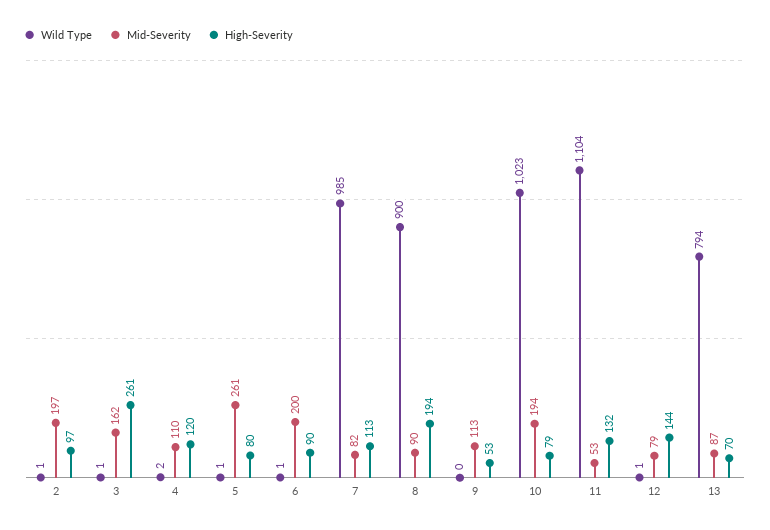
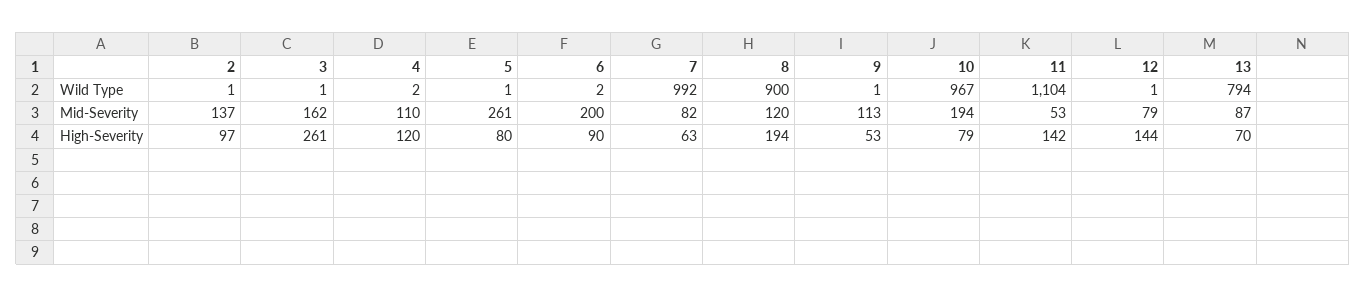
  {
    "Wild Type": {
      "2": 1,
      "3": 1,
      "4": 2,
      "5": 1,
-     "6": 1,
+     "6": 2,
-     "7": 985,
+     "7": 992,
      "8": 900,
-     "9": 0,
+     "9": 1,
-     "10": 1023,
+     "10": 967,
      "11": 1104,
      "12": 1,
      "13": 794
    },
    "Mid-Severity": {
-     "2": 197,
+     "2": 137,
      "3": 162,
      "4": 110,
      "5": 261,
      "6": 200,
      "7": 82,
-     "8": 90,
+     "8": 120,
      "9": 113,
      "10": 194,
      "11": 53,
      "12": 79,
      "13": 87
    },
    "High-Severity": {
      "2": 97,
      "3": 261,
      "4": 120,
      "5": 80,
      "6": 90,
-     "7": 113,
+     "7": 63,
      "8": 194,
      "9": 53,
      "10": 79,
-     "11": 132,
+     "11": 142,
      "12": 144,
      "13": 70
    }
  }

